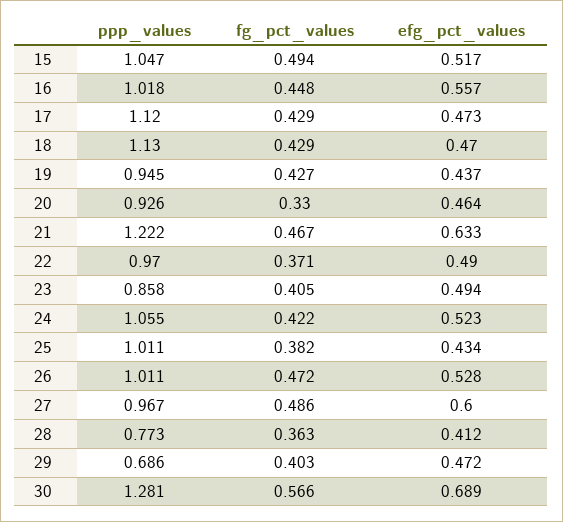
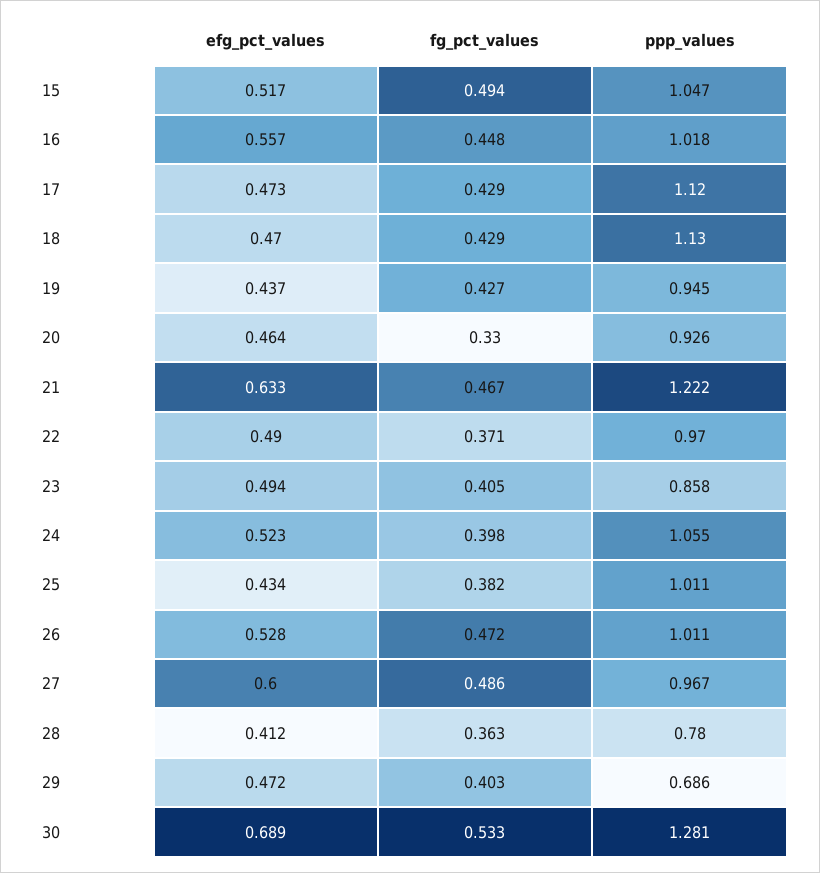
  {
    "ppp_values": {
      "15": 1.047,
      "16": 1.018,
      "17": 1.12,
      "18": 1.13,
      "19": 0.945,
      "20": 0.926,
      "21": 1.222,
      "22": 0.97,
      "23": 0.858,
      "24": 1.055,
      "25": 1.011,
      "26": 1.011,
      "27": 0.967,
-     "28": 0.773,
+     "28": 0.78,
      "29": 0.686,
      "30": 1.281
    },
    "fg_pct_values": {
      "15": 0.494,
      "16": 0.448,
      "17": 0.429,
      "18": 0.429,
      "19": 0.427,
      "20": 0.33,
      "21": 0.467,
      "22": 0.371,
      "23": 0.405,
-     "24": 0.422,
+     "24": 0.398,
      "25": 0.382,
      "26": 0.472,
      "27": 0.486,
      "28": 0.363,
      "29": 0.403,
-     "30": 0.566
+     "30": 0.533
    },
    "efg_pct_values": {
      "15": 0.517,
      "16": 0.557,
      "17": 0.473,
      "18": 0.47,
      "19": 0.437,
      "20": 0.464,
      "21": 0.633,
      "22": 0.49,
      "23": 0.494,
      "24": 0.523,
      "25": 0.434,
      "26": 0.528,
      "27": 0.6,
      "28": 0.412,
      "29": 0.472,
      "30": 0.689
    }
  }

